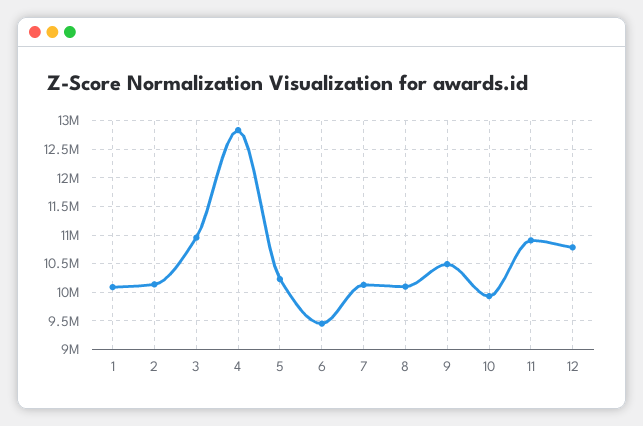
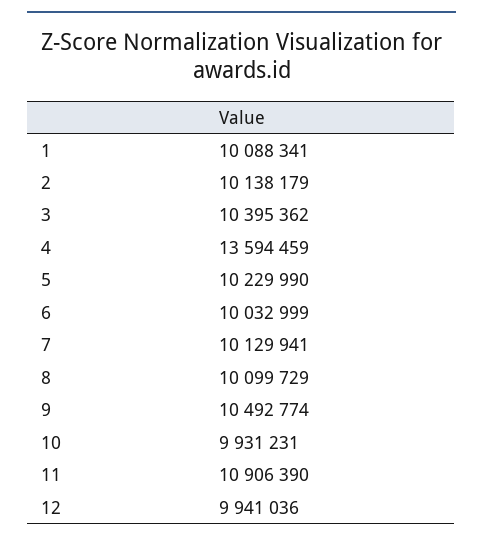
  {
    "1": 10088341,
    "2": 10138179,
-   "3": 11000000,
+   "3": 10395362,
-   "4": 12750000,
+   "4": 13594459,
    "5": 10229990,
-   "6": 9500000,
+   "6": 10032999,
    "7": 10129941,
    "8": 10099729,
    "9": 10492774,
    "10": 9931231,
    "11": 10906390,
-   "12": 10750000
+   "12": 9941036
  }

